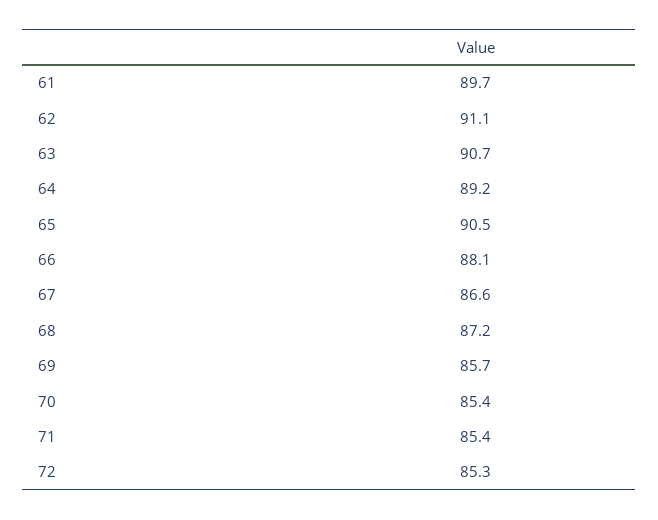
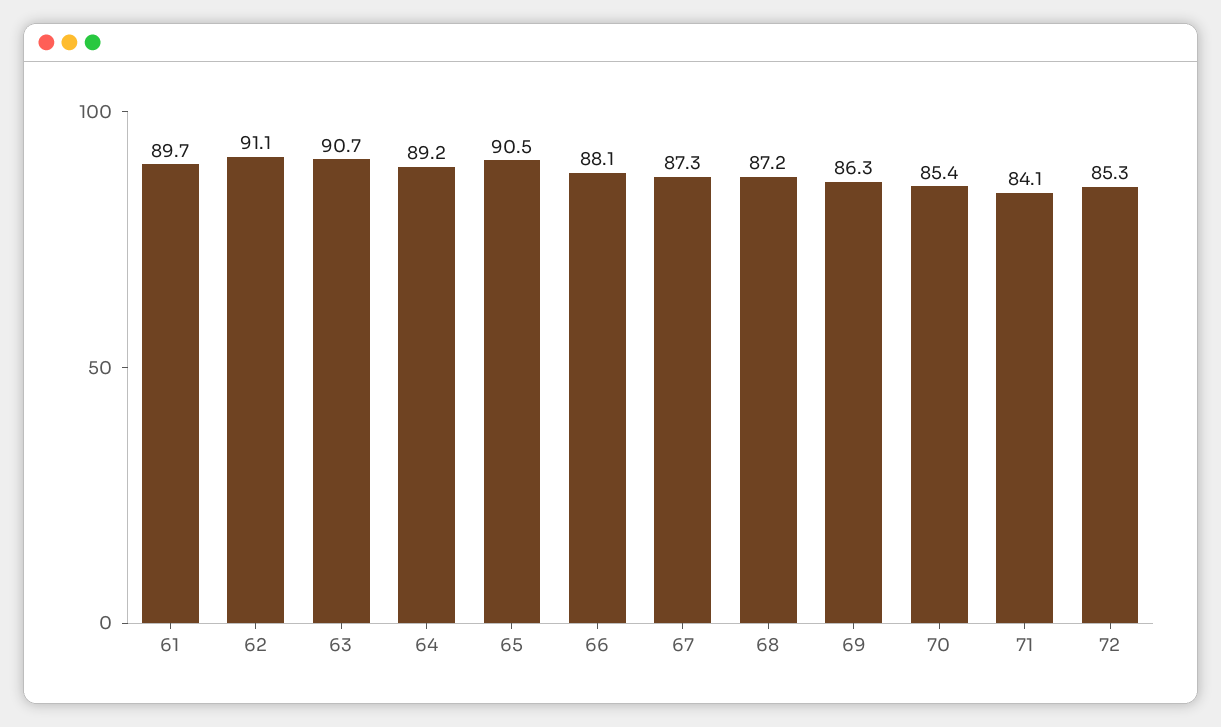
  {
    "61": 89.7,
    "62": 91.1,
    "63": 90.7,
    "64": 89.2,
    "65": 90.5,
    "66": 88.1,
-   "67": 86.6,
+   "67": 87.3,
    "68": 87.2,
-   "69": 85.7,
+   "69": 86.3,
    "70": 85.4,
-   "71": 85.4,
+   "71": 84.1,
    "72": 85.3
  }

